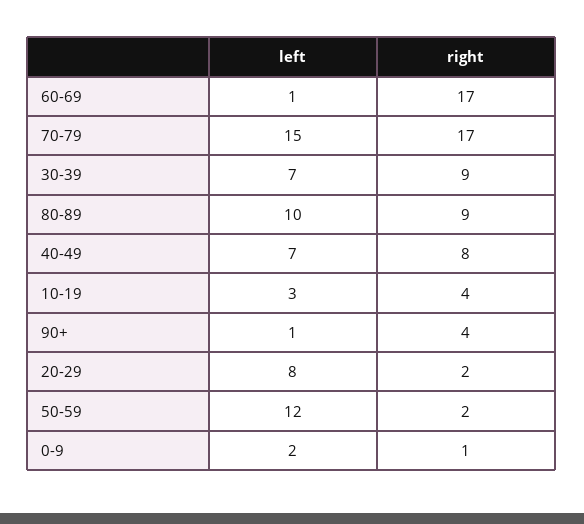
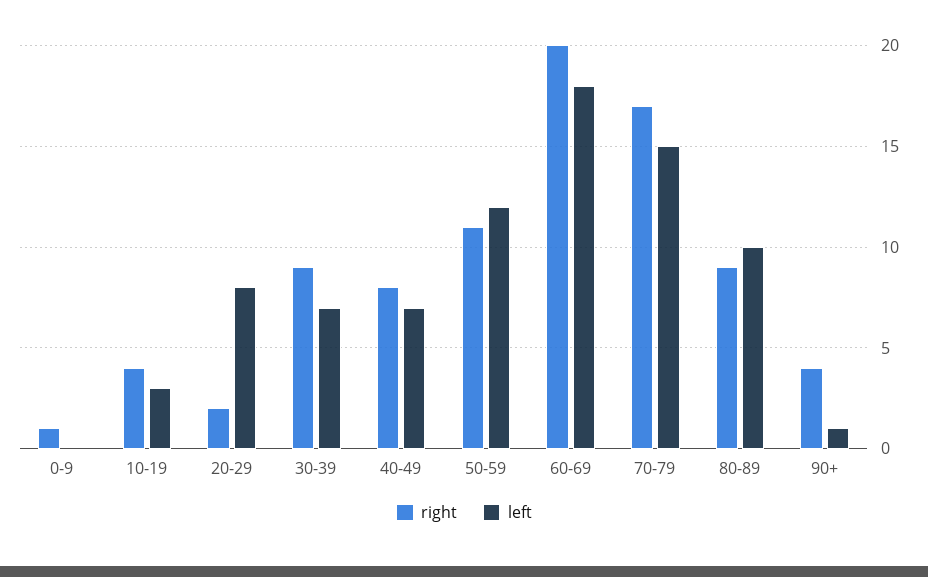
  {
    "left": {
-     "60-69": 1,
+     "60-69": 18,
      "70-79": 15,
      "30-39": 7,
      "80-89": 10,
      "40-49": 7,
      "10-19": 3,
      "90+": 1,
      "20-29": 8,
      "50-59": 12,
-     "0-9": 2
+     "0-9": 0
    },
    "right": {
-     "60-69": 17,
+     "60-69": 20,
      "70-79": 17,
      "30-39": 9,
      "80-89": 9,
      "40-49": 8,
      "10-19": 4,
      "90+": 4,
      "20-29": 2,
-     "50-59": 2,
+     "50-59": 11,
      "0-9": 1
    }
  }

